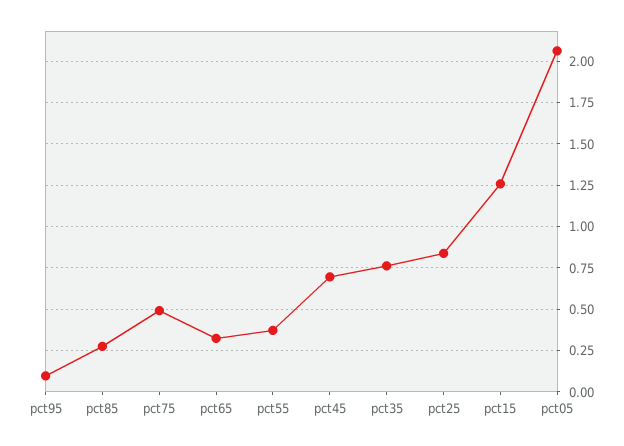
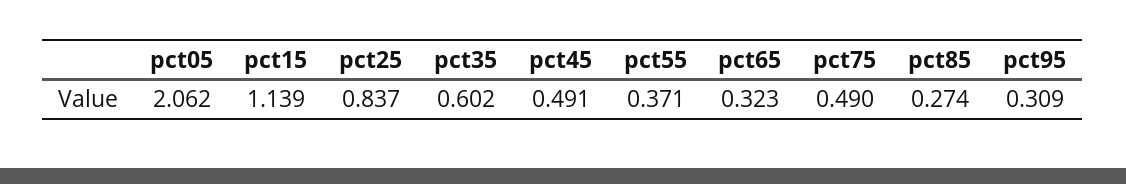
  {
-   "pct95": 0.1,
+   "pct95": 0.309,
    "pct85": 0.274,
    "pct75": 0.49,
    "pct65": 0.323,
    "pct55": 0.371,
-   "pct45": 0.7,
+   "pct45": 0.491,
-   "pct35": 0.75,
+   "pct35": 0.602,
    "pct25": 0.837,
-   "pct15": 1.25,
+   "pct15": 1.139,
    "pct05": 2.062
  }

